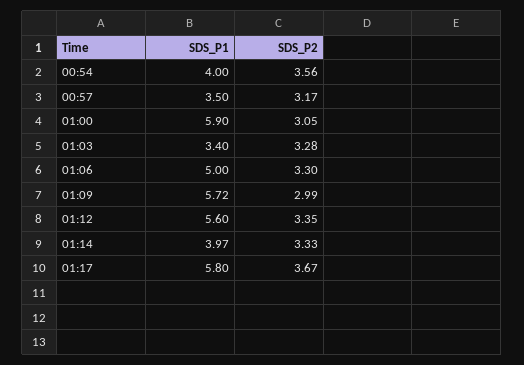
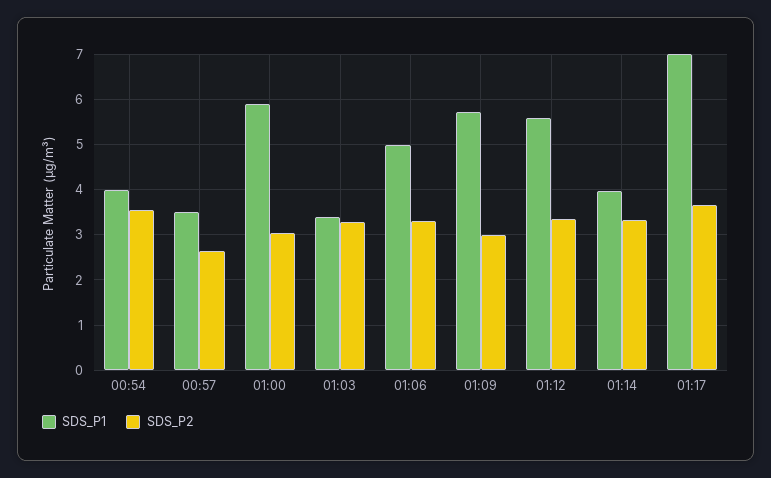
  {
    "SDS_P1": {
      "00:54": 4,
      "00:57": 3.5,
      "01:00": 5.9,
      "01:03": 3.4,
      "01:06": 5,
      "01:09": 5.72,
      "01:12": 5.6,
      "01:14": 3.97,
-     "01:17": 5.8
+     "01:17": 7
    },
    "SDS_P2": {
      "00:54": 3.56,
-     "00:57": 3.17,
+     "00:57": 2.6,
      "01:00": 3.05,
      "01:03": 3.28,
      "01:06": 3.3,
      "01:09": 2.99,
      "01:12": 3.35,
      "01:14": 3.33,
      "01:17": 3.67
    }
  }

